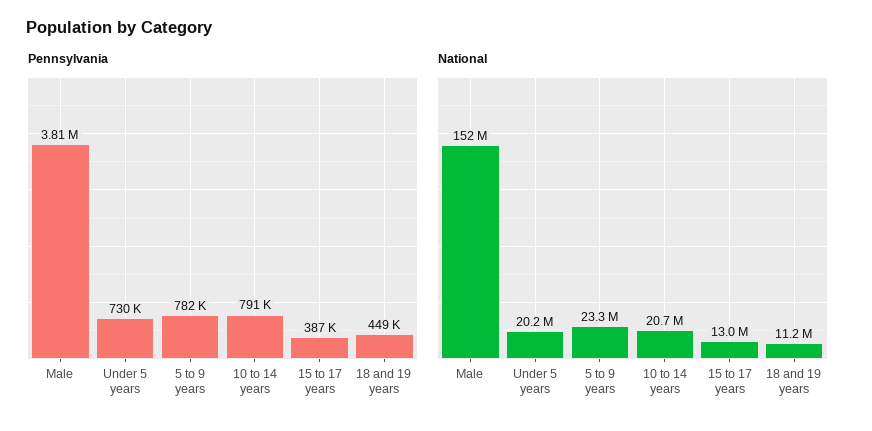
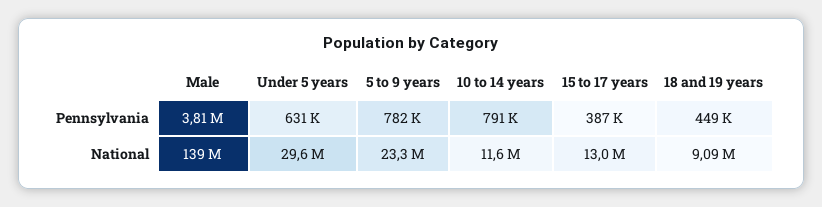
  {
    "Pennsylvania": {
      "Male": 3810000,
-     "Under 5 years": 730000,
+     "Under 5 years": 631000,
      "5 to 9 years": 782000,
      "10 to 14 years": 791000,
      "15 to 17 years": 387000,
      "18 and 19 years": 449000
    },
    "National": {
-     "Male": 152000000,
+     "Male": 139000000,
-     "Under 5 years": 20200000,
+     "Under 5 years": 29600000,
      "5 to 9 years": 23300000,
-     "10 to 14 years": 20700000,
+     "10 to 14 years": 11600000,
      "15 to 17 years": 13000000,
-     "18 and 19 years": 11200000
+     "18 and 19 years": 9090000
    }
  }

